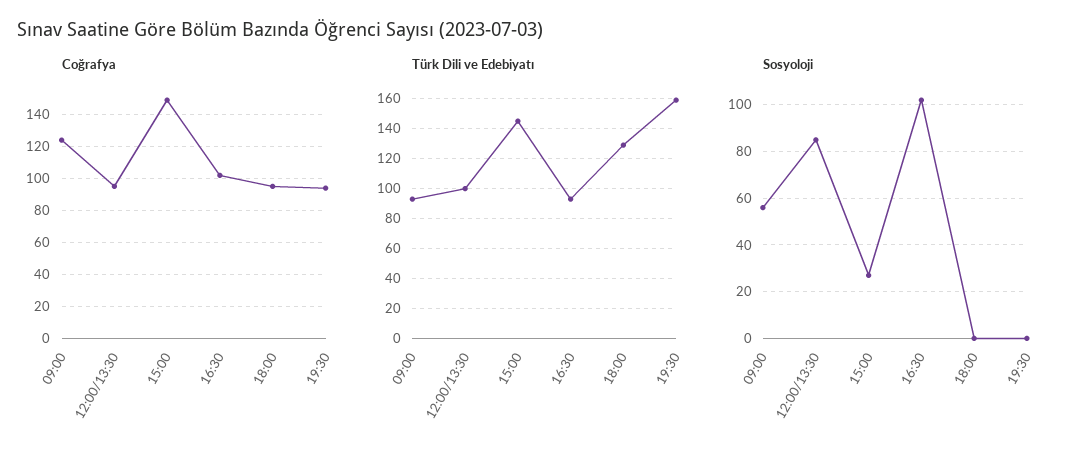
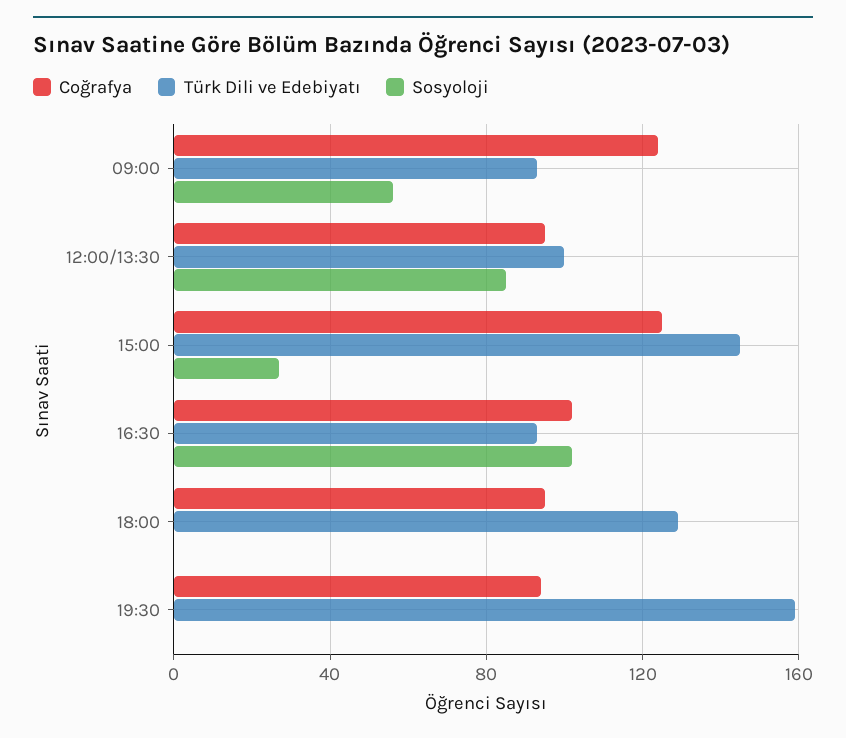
  {
    "Coğrafya": {
      "09:00": 125,
      "12:00/13:30": 95,
-     "15:00": 150,
+     "15:00": 125,
      "16:30": 100,
      "18:00": 95,
      "19:30": 95
    },
    "Türk Dili ve Edebiyatı": {
      "09:00": 95,
      "12:00/13:30": 100,
      "15:00": 145,
      "16:30": 95,
      "18:00": 130,
      "19:30": 160
    },
    "Sosyoloji": {
      "09:00": 55,
      "12:00/13:30": 85,
      "15:00": 25,
      "16:30": 100,
      "18:00": 0,
      "19:30": 0
    }
  }

